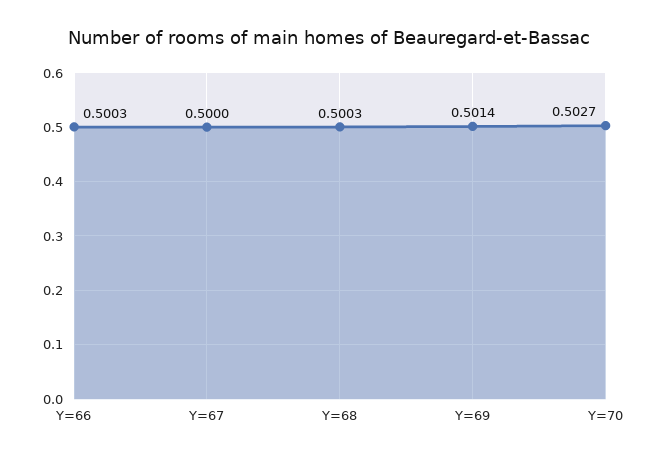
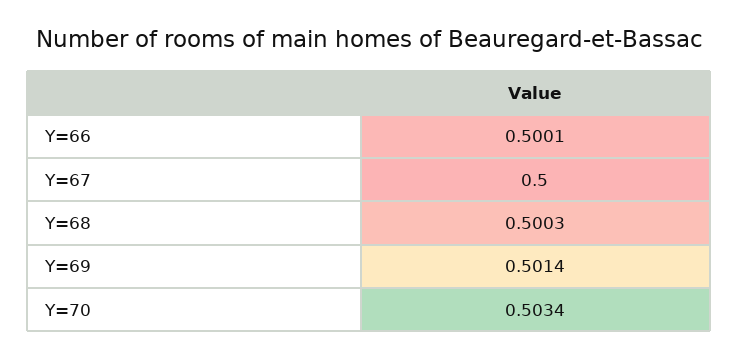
  {
-   "Y=66": 0.5003,
+   "Y=66": 0.5001,
    "Y=67": 0.5,
    "Y=68": 0.5003,
    "Y=69": 0.5014,
-   "Y=70": 0.5027
+   "Y=70": 0.5034
  }

